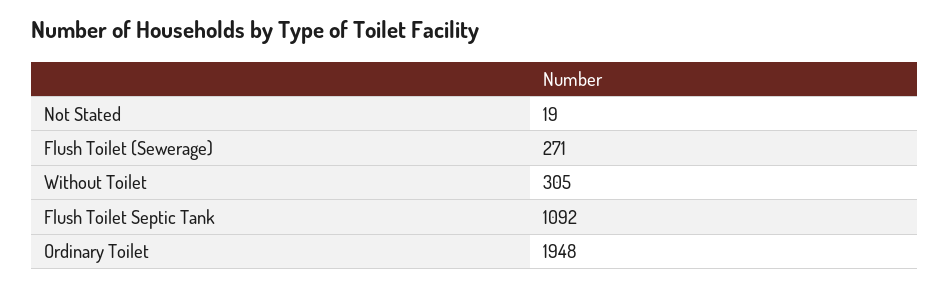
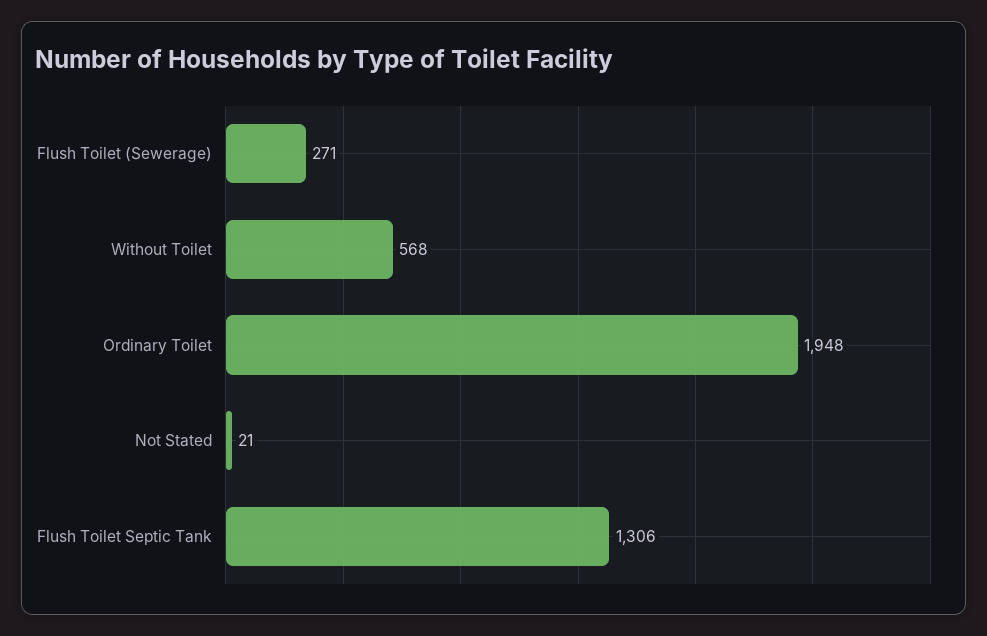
  {
-   "Not Stated": 19,
+   "Not Stated": 21,
    "Flush Toilet (Sewerage)": 271,
-   "Without Toilet": 305,
+   "Without Toilet": 568,
-   "Flush Toilet Septic Tank": 1092,
+   "Flush Toilet Septic Tank": 1306,
    "Ordinary Toilet": 1948
  }

